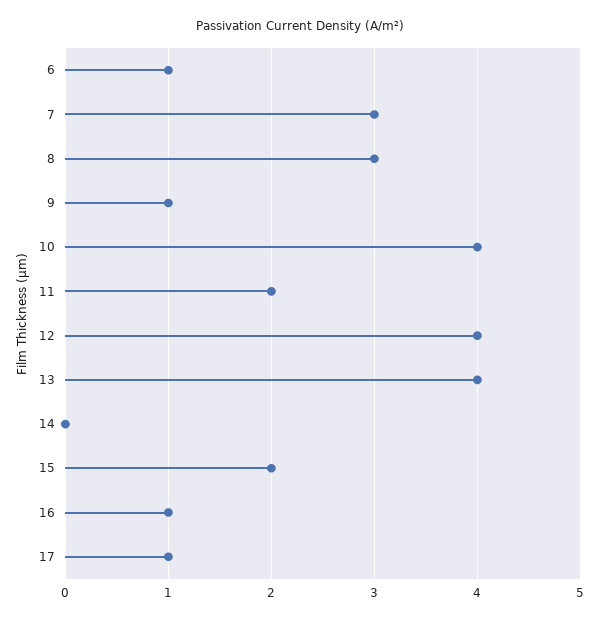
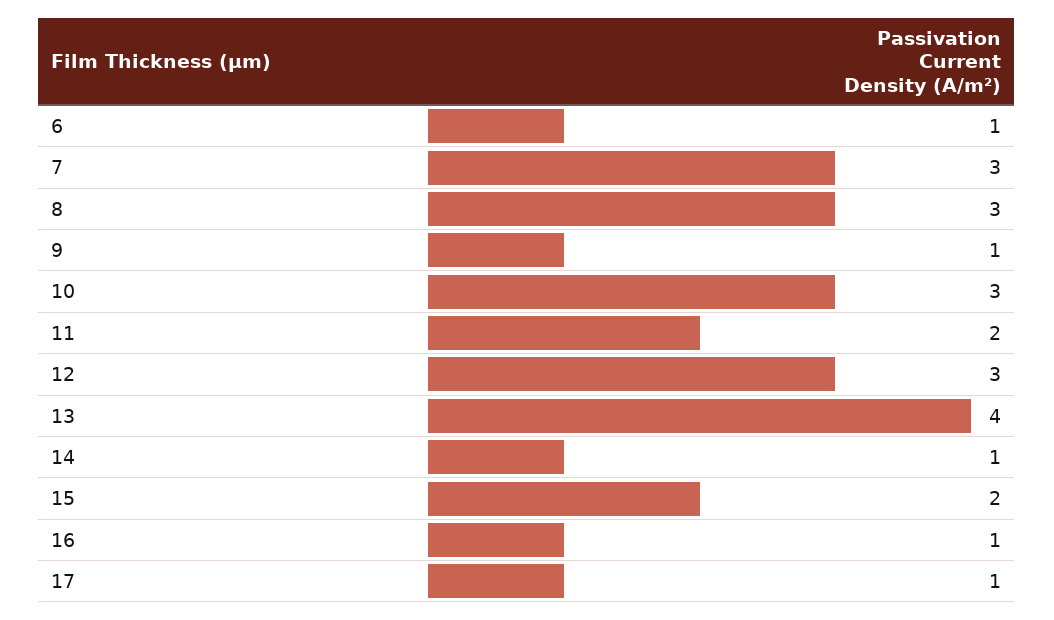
  {
    "6": 1,
    "7": 3,
    "8": 3,
    "9": 1,
-   "10": 4,
+   "10": 3,
    "11": 2,
-   "12": 4,
+   "12": 3,
    "13": 4,
-   "14": 0,
+   "14": 1,
    "15": 2,
    "16": 1,
    "17": 1
  }

